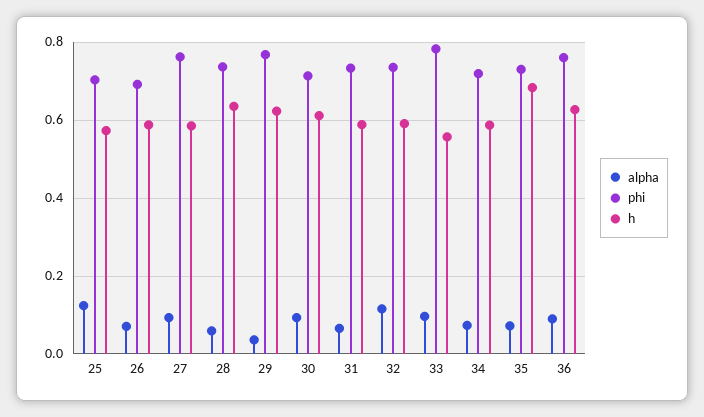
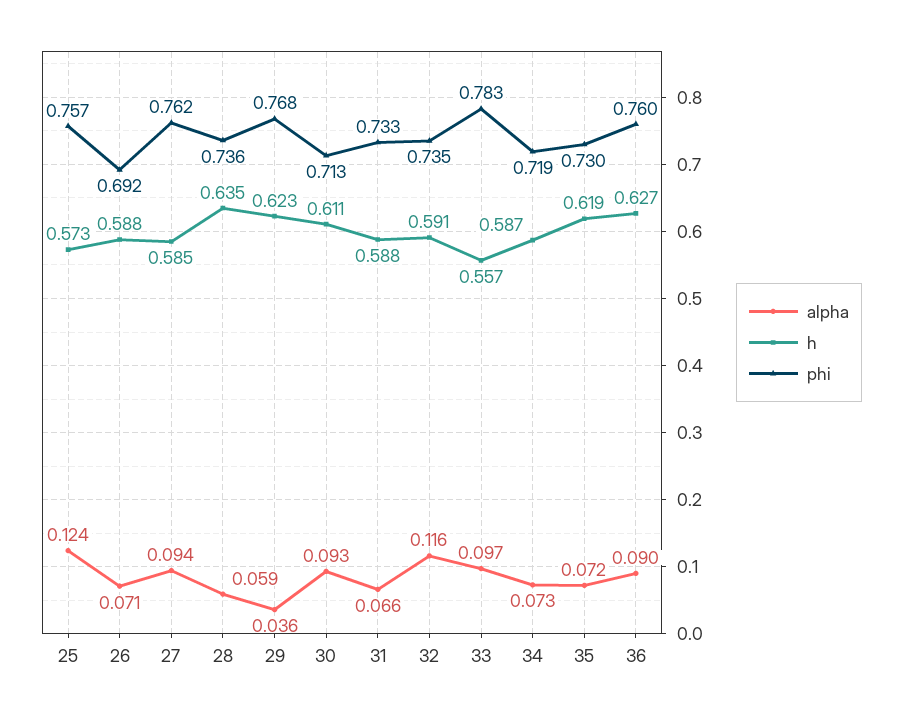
  {
    "alpha": {
      "25": 0.124,
      "26": 0.071,
      "27": 0.094,
      "28": 0.059,
      "29": 0.036,
      "30": 0.093,
      "31": 0.066,
      "32": 0.116,
      "33": 0.097,
      "34": 0.073,
      "35": 0.072,
      "36": 0.09
    },
    "phi": {
-     "25": 0.7,
+     "25": 0.757,
      "26": 0.692,
      "27": 0.762,
      "28": 0.736,
      "29": 0.768,
      "30": 0.713,
      "31": 0.733,
      "32": 0.735,
      "33": 0.783,
      "34": 0.719,
      "35": 0.73,
      "36": 0.76
    },
    "h": {
      "25": 0.573,
      "26": 0.588,
      "27": 0.585,
      "28": 0.635,
      "29": 0.623,
      "30": 0.611,
      "31": 0.588,
      "32": 0.591,
      "33": 0.557,
      "34": 0.587,
-     "35": 0.68,
+     "35": 0.619,
      "36": 0.627
    }
  }

